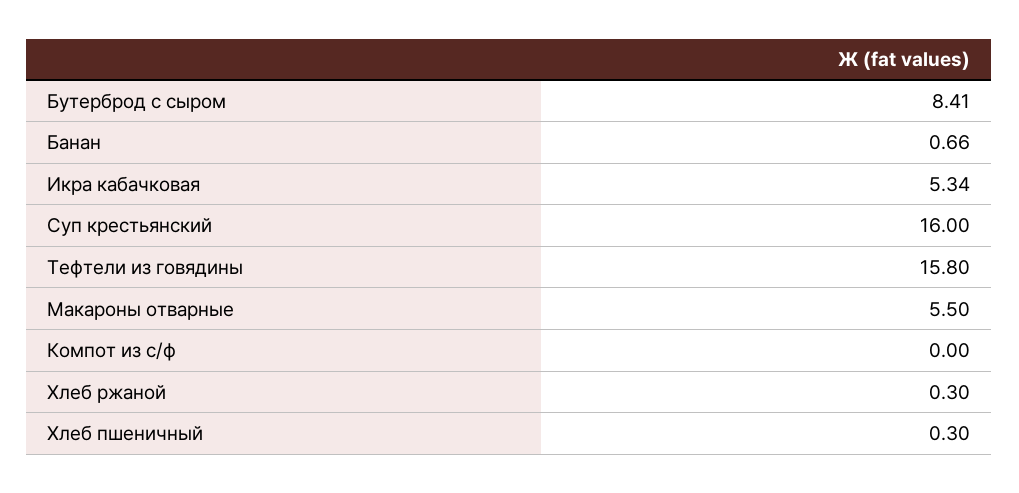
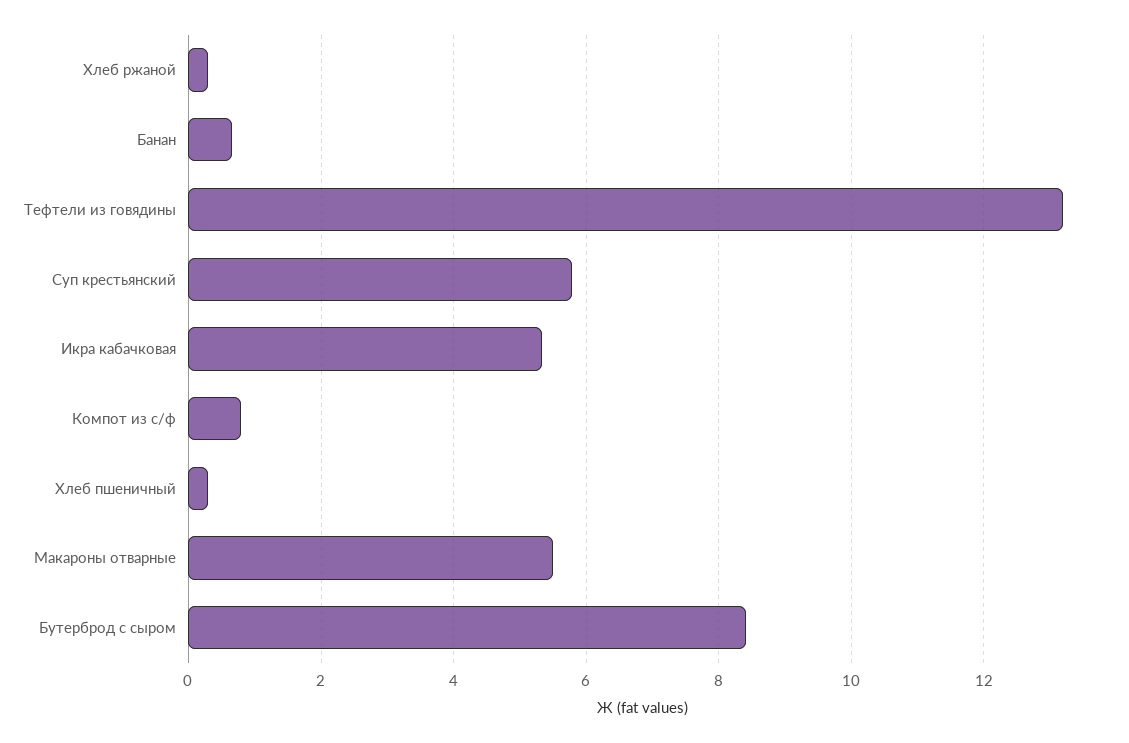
  {
    "Бутерброд с сыром": 8.41,
    "Банан": 0.66,
    "Икра кабачковая": 5.34,
-   "Суп крестьянский": 16,
+   "Суп крестьянский": 5.8,
-   "Тефтели из говядины": 15.8,
+   "Тефтели из говядины": 13.2,
    "Макароны отварные": 5.5,
-   "Компот из с/ф": 0,
+   "Компот из с/ф": 0.8,
    "Хлеб ржаной": 0.3,
    "Хлеб пшеничный": 0.3
  }

